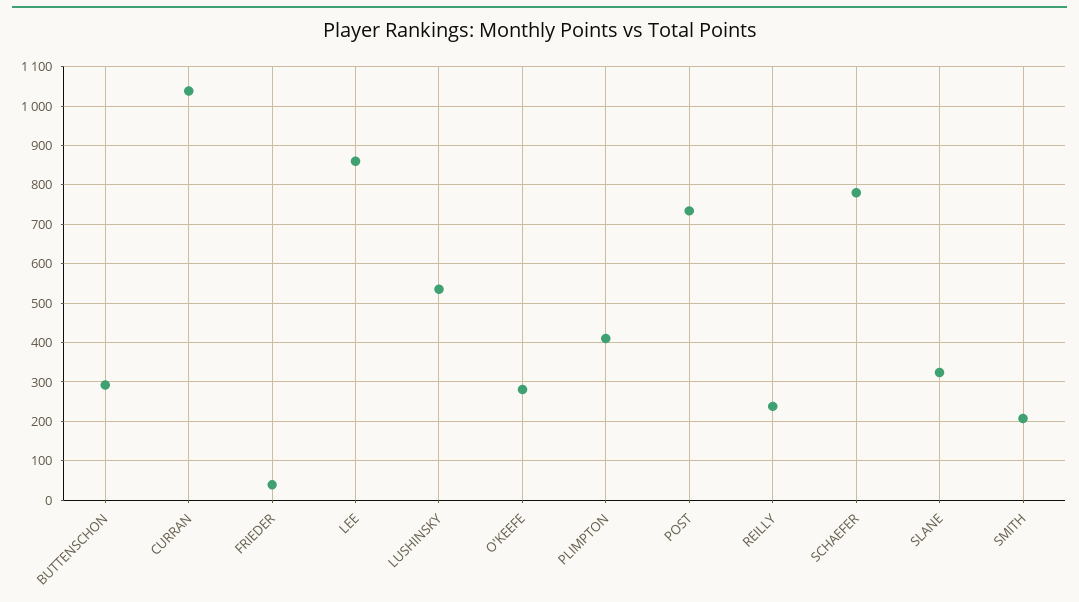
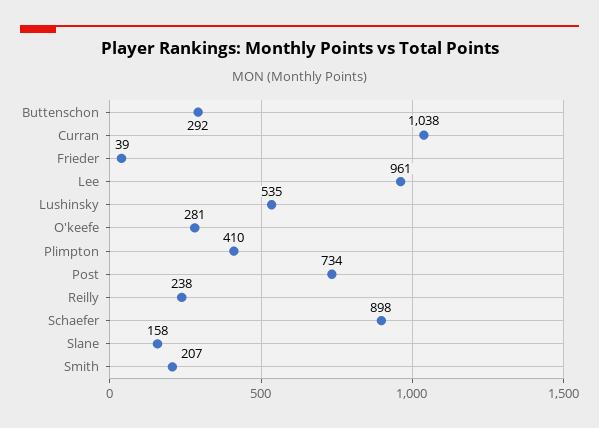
  {
    "BUTTENSCHON": 292,
    "CURRAN": 1038,
    "FRIEDER": 39,
-   "LEE": 860,
+   "LEE": 961,
    "LUSHINSKY": 535,
    "O'KEEFE": 281,
    "PLIMPTON": 410,
    "POST": 734,
    "REILLY": 238,
-   "SCHAEFER": 780,
+   "SCHAEFER": 898,
-   "SLANE": 320,
+   "SLANE": 158,
    "SMITH": 207
  }

